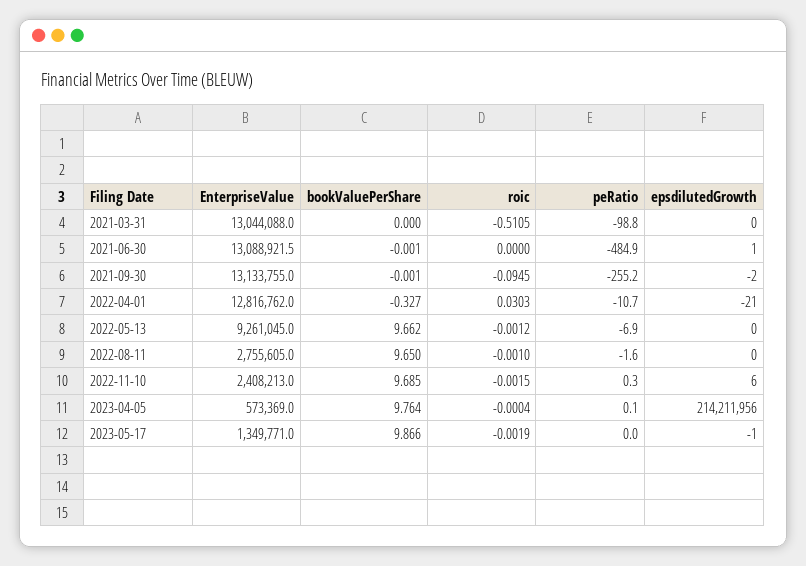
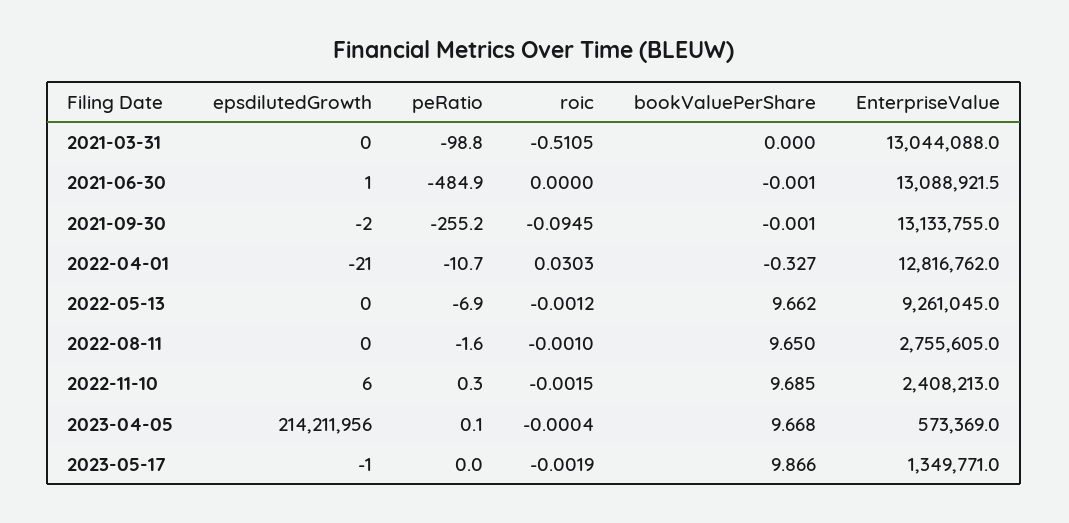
  {
    "EnterpriseValue": {
      "2021-03-31": 13044088,
      "2021-06-30": 13088921.5,
      "2021-09-30": 13133755,
      "2022-04-01": 12816762,
      "2022-05-13": 9261045,
      "2022-08-11": 2755605,
      "2022-11-10": 2408213,
      "2023-04-05": 573369,
      "2023-05-17": 1349771
    },
    "bookValuePerShare": {
      "2021-03-31": 0,
      "2021-06-30": -0.001,
      "2021-09-30": -0.001,
      "2022-04-01": -0.327,
      "2022-05-13": 9.662,
      "2022-08-11": 9.65,
      "2022-11-10": 9.685,
-     "2023-04-05": 9.764,
+     "2023-04-05": 9.668,
      "2023-05-17": 9.866
    },
    "roic": {
      "2021-03-31": -0.5105,
      "2021-06-30": 0,
      "2021-09-30": -0.0945,
      "2022-04-01": 0.0303,
      "2022-05-13": -0.0012,
      "2022-08-11": -0.001,
      "2022-11-10": -0.0015,
      "2023-04-05": -0.0004,
      "2023-05-17": -0.0019
    },
    "peRatio": {
      "2021-03-31": -98.8,
      "2021-06-30": -484.9,
      "2021-09-30": -255.2,
      "2022-04-01": -10.7,
      "2022-05-13": -6.9,
      "2022-08-11": -1.6,
      "2022-11-10": 0.3,
      "2023-04-05": 0.1,
      "2023-05-17": 0
    },
    "epsdilutedGrowth": {
      "2021-03-31": 0,
      "2021-06-30": 1,
      "2021-09-30": -2,
      "2022-04-01": -21,
      "2022-05-13": 0,
      "2022-08-11": 0,
      "2022-11-10": 6,
      "2023-04-05": 214211956,
      "2023-05-17": -1
    }
  }

